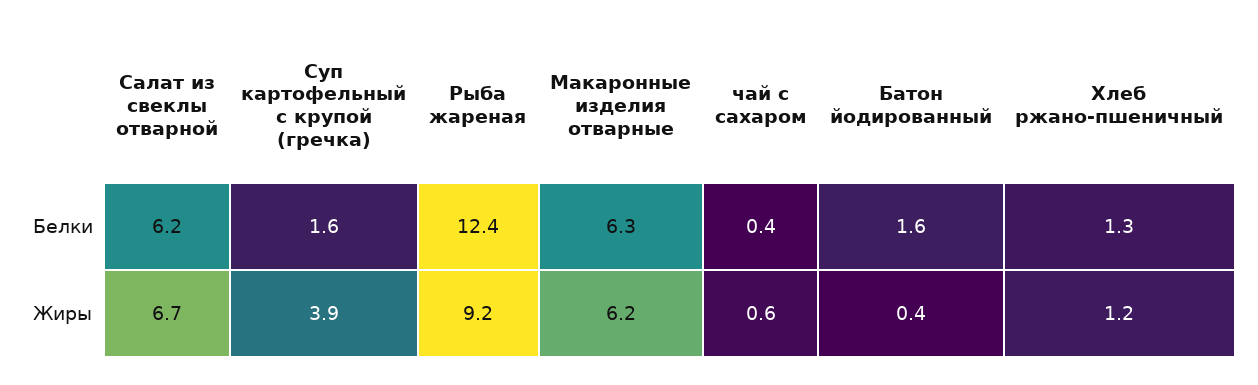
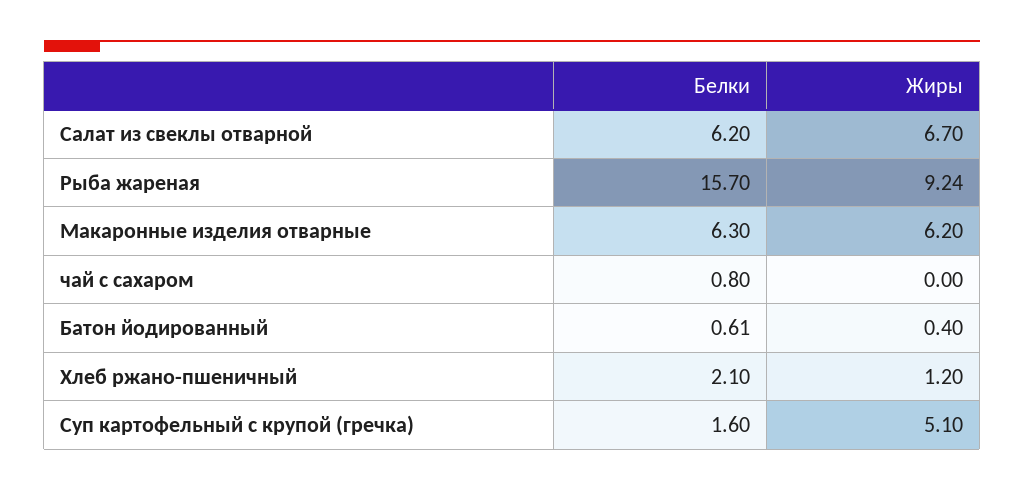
  {
    "Салат из свеклы отварной": {
      "Белки": 6.2,
      "Жиры": 6.7
    },
    "Суп картофельный с крупой (гречка)": {
      "Белки": 1.6,
-     "Жиры": 3.9
+     "Жиры": 5.1
    },
    "Рыба жареная": {
-     "Белки": 12.4,
+     "Белки": 15.7,
      "Жиры": 9.24
    },
    "Макаронные изделия отварные": {
      "Белки": 6.3,
      "Жиры": 6.2
    },
    "чай с сахаром": {
-     "Белки": 0.4,
+     "Белки": 0.8,
-     "Жиры": 0.6
+     "Жиры": 0
    },
    "Батон йодированный": {
-     "Белки": 1.6,
+     "Белки": 0.61,
      "Жиры": 0.4
    },
    "Хлеб ржано-пшеничный": {
-     "Белки": 1.3,
+     "Белки": 2.1,
      "Жиры": 1.2
    }
  }

